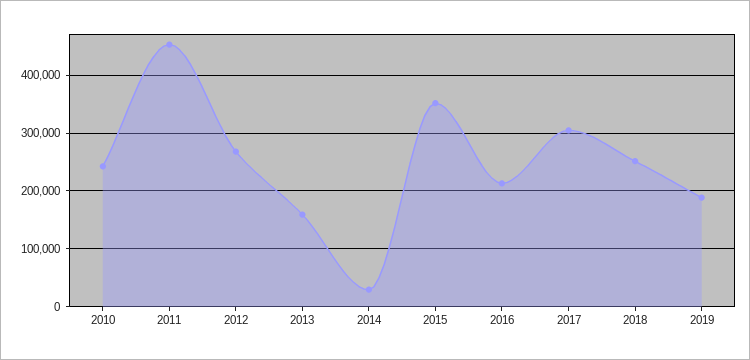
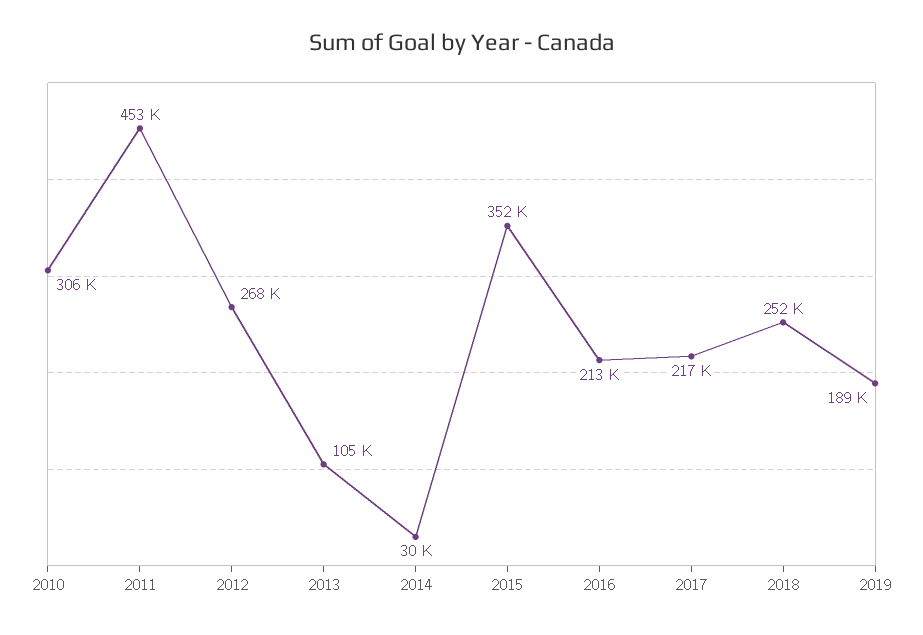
  {
-   "2010": 240000,
+   "2010": 306000,
    "2011": 453000,
    "2012": 268000,
-   "2013": 160000,
+   "2013": 105000,
    "2014": 30000,
    "2015": 352000,
    "2016": 213000,
-   "2017": 300000,
+   "2017": 217000,
    "2018": 252000,
    "2019": 189000
  }

